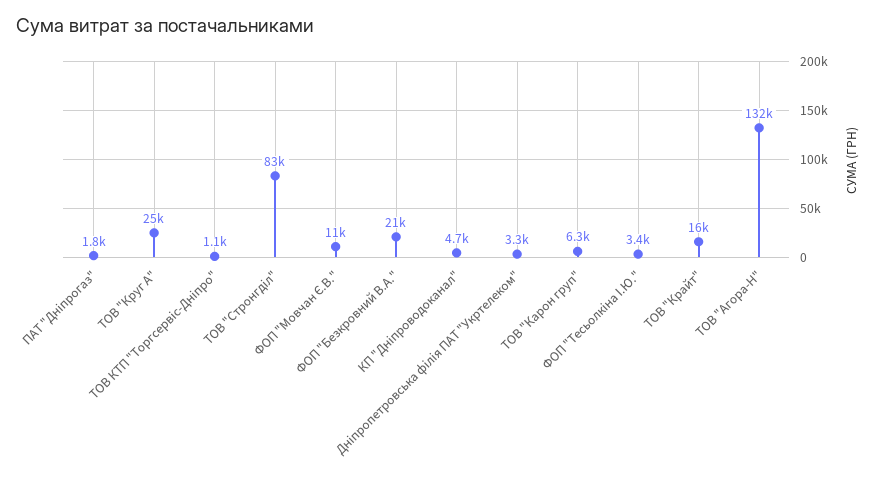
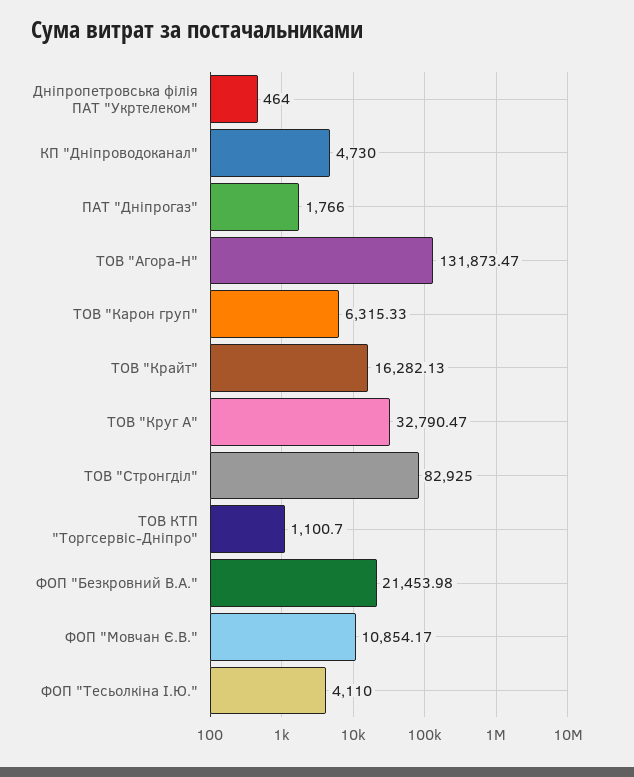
  {
    "ПАТ \"Дніпрогаз\"": 1766,
-   "ТОВ \"Круг А\"": 25000,
+   "ТОВ \"Круг А\"": 32790.47,
    "ТОВ КТП \"Торгсервіс-Дніпро\"": 1100.7,
    "ТОВ \"Стронгділ\"": 82925,
    "ФОП \"Мовчан Є.В.\"": 10854.17,
    "ФОП \"Безкровний В.А.\"": 21453.98,
    "КП \"Дніпроводоканал\"": 4730,
-   "Дніпропетровська філія ПАТ \"Укртелеком\"": 3300,
+   "Дніпропетровська філія ПАТ \"Укртелеком\"": 464,
    "ТОВ \"Карон груп\"": 6315.33,
-   "ФОП \"Тесьолкіна І.Ю.\"": 3400,
+   "ФОП \"Тесьолкіна І.Ю.\"": 4110,
    "ТОВ \"Крайт\"": 16282.13,
    "ТОВ \"Агора-Н\"": 131873.47
  }

